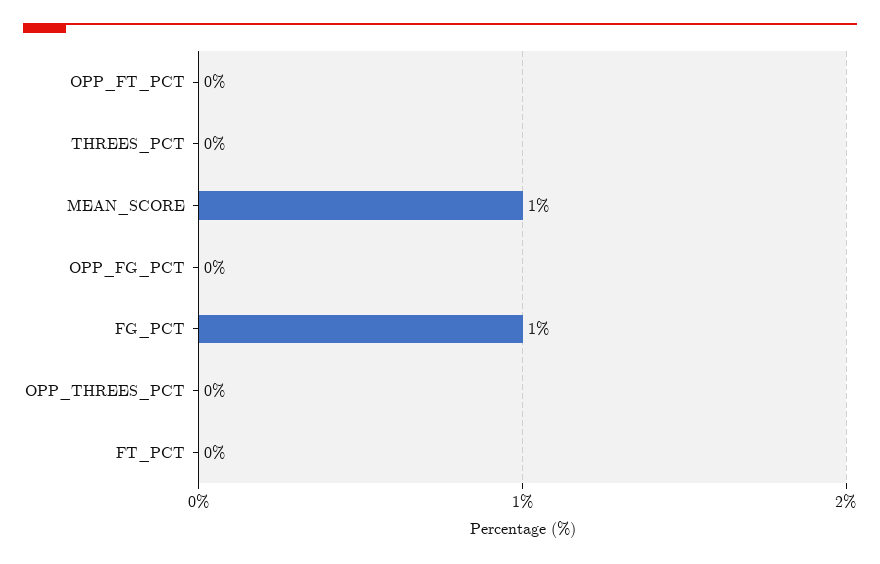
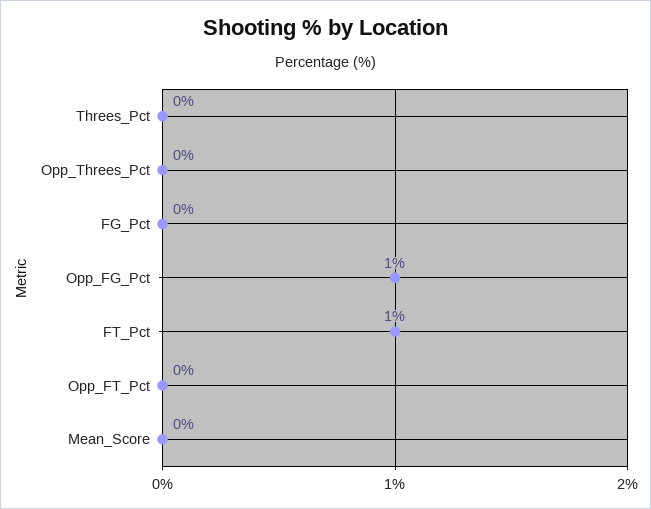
  {
    "OPP_FT_PCT": 0,
    "THREES_PCT": 0,
-   "MEAN_SCORE": 1,
+   "MEAN_SCORE": 0,
-   "OPP_FG_PCT": 0,
+   "OPP_FG_PCT": 1,
-   "FG_PCT": 1,
+   "FG_PCT": 0,
    "OPP_THREES_PCT": 0,
-   "FT_PCT": 0
+   "FT_PCT": 1
  }

